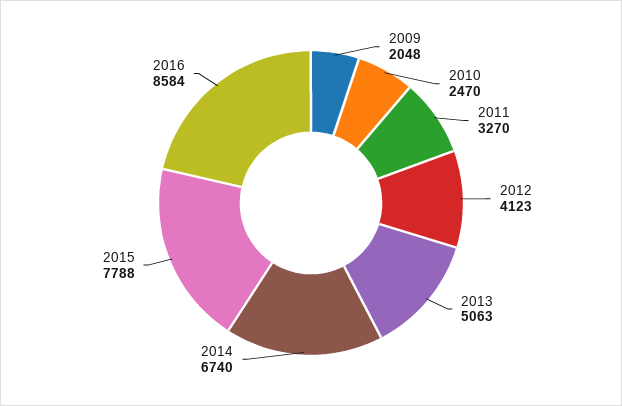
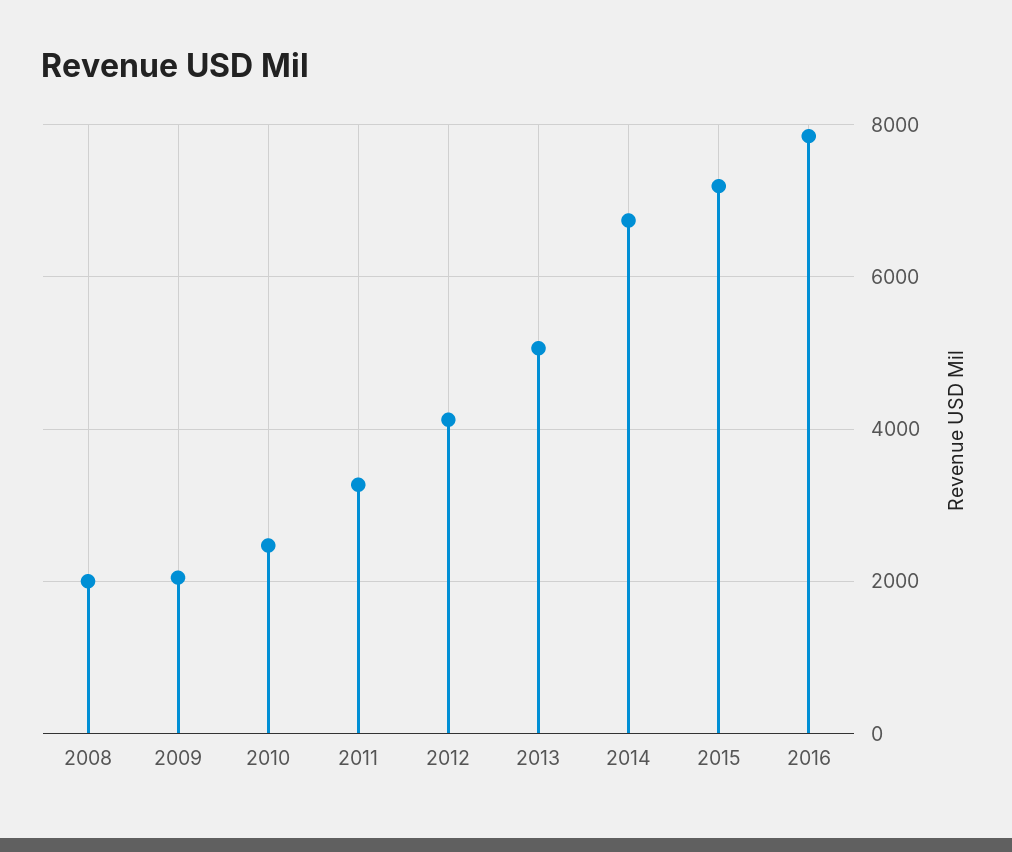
  {
    "2009": 2048,
    "2010": 2470,
    "2011": 3270,
    "2012": 4123,
    "2013": 5063,
    "2014": 6740,
-   "2015": 7788,
+   "2015": 7200,
-   "2016": 8584
+   "2016": 7800,
+   "2008": 2000
  }

